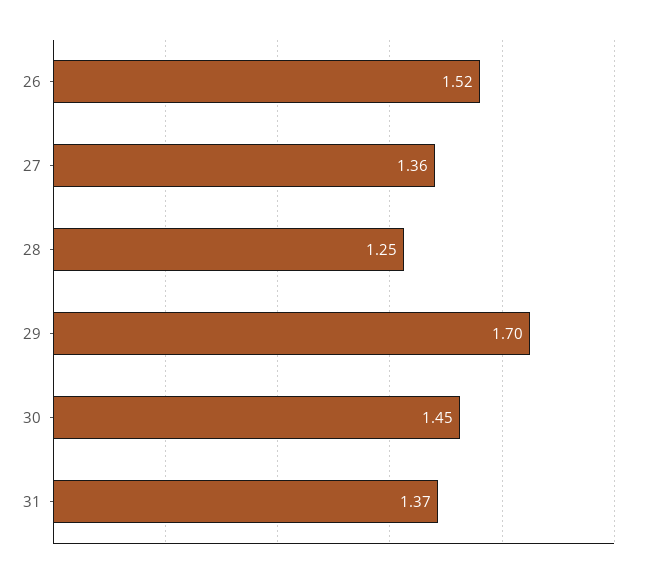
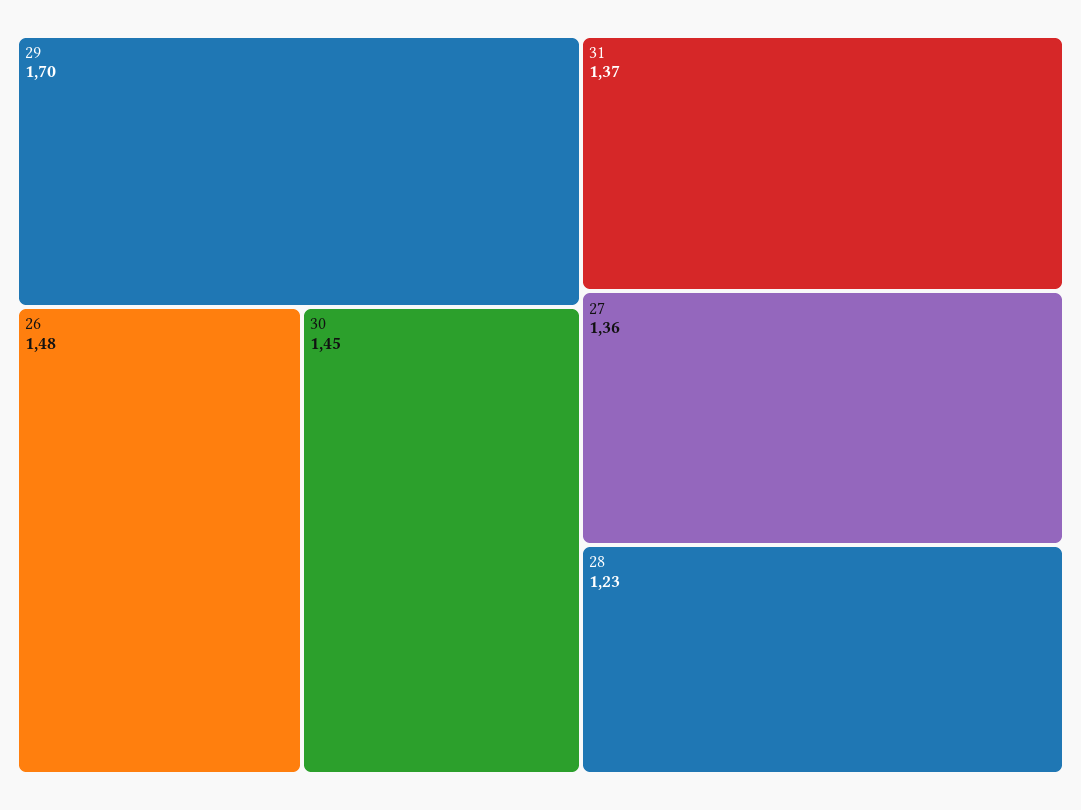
  {
-   "26": 1.52,
+   "26": 1.48,
    "27": 1.36,
-   "28": 1.25,
+   "28": 1.23,
    "29": 1.7,
    "30": 1.45,
    "31": 1.37
  }

